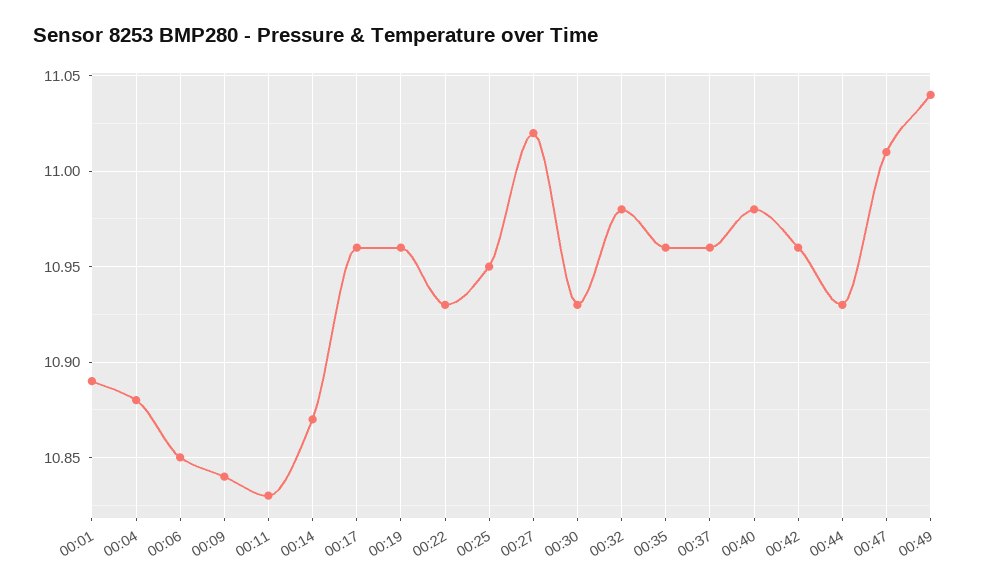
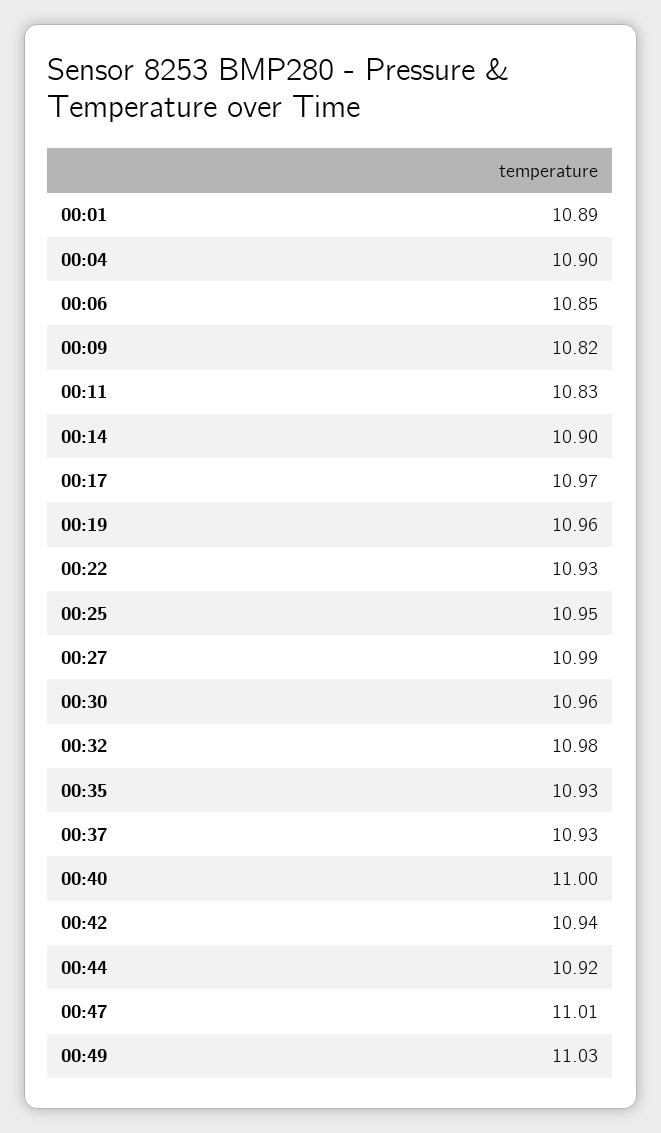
  {
    "00:01": 10.89,
-   "00:04": 10.88,
+   "00:04": 10.9,
    "00:06": 10.85,
-   "00:09": 10.84,
+   "00:09": 10.82,
    "00:11": 10.83,
-   "00:14": 10.87,
+   "00:14": 10.9,
-   "00:17": 10.96,
+   "00:17": 10.97,
    "00:19": 10.96,
    "00:22": 10.93,
    "00:25": 10.95,
-   "00:27": 11.02,
+   "00:27": 10.99,
-   "00:30": 10.93,
+   "00:30": 10.96,
    "00:32": 10.98,
-   "00:35": 10.96,
+   "00:35": 10.93,
-   "00:37": 10.96,
+   "00:37": 10.93,
-   "00:40": 10.98,
+   "00:40": 11,
-   "00:42": 10.96,
+   "00:42": 10.94,
-   "00:44": 10.93,
+   "00:44": 10.92,
    "00:47": 11.01,
-   "00:49": 11.04
+   "00:49": 11.03
  }

